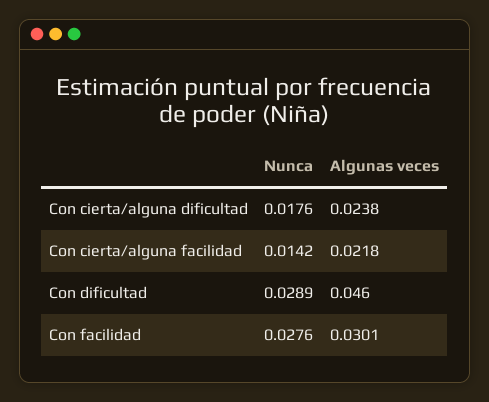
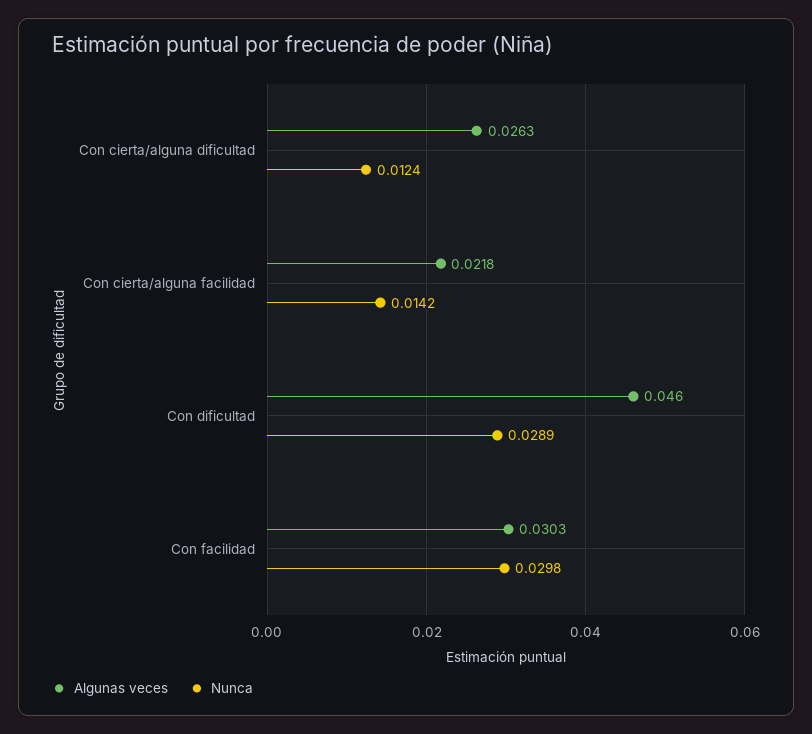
  {
    "Nunca": {
-     "Con cierta/alguna dificultad": 0.0176,
+     "Con cierta/alguna dificultad": 0.0124,
      "Con cierta/alguna facilidad": 0.0142,
      "Con dificultad": 0.0289,
-     "Con facilidad": 0.0276
+     "Con facilidad": 0.0298
    },
    "Algunas veces": {
-     "Con cierta/alguna dificultad": 0.0238,
+     "Con cierta/alguna dificultad": 0.0263,
      "Con cierta/alguna facilidad": 0.0218,
      "Con dificultad": 0.046,
-     "Con facilidad": 0.0301
+     "Con facilidad": 0.0303
    }
  }

